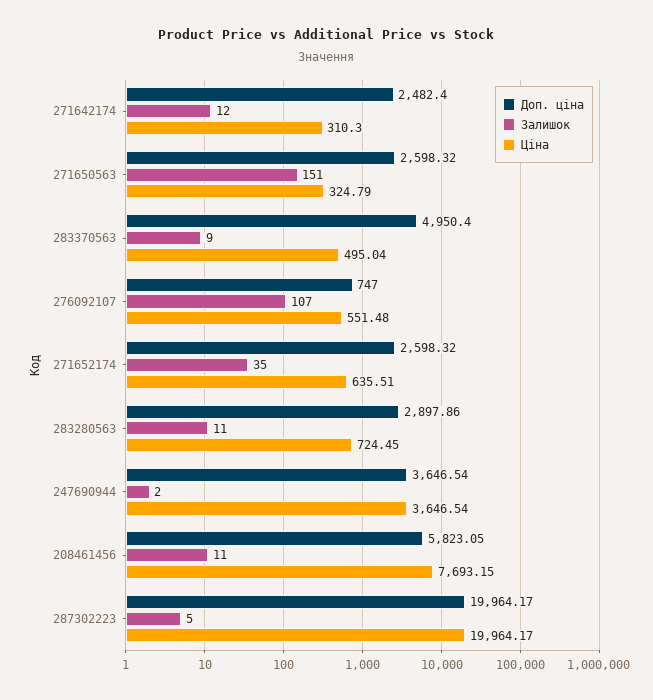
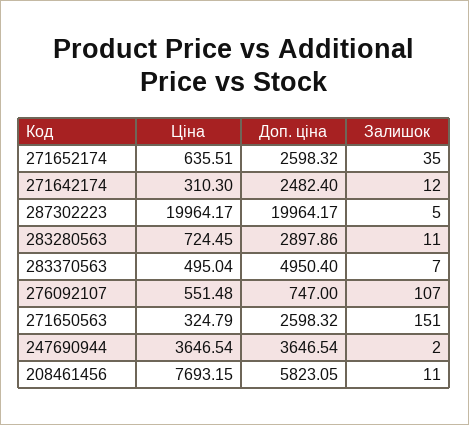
  {
    "Доп. ціна": {
      "271642174": 2482.4,
      "271650563": 2598.32,
      "283370563": 4950.4,
      "276092107": 747,
      "271652174": 2598.32,
      "283280563": 2897.86,
      "247690944": 3646.54,
      "208461456": 5823.05,
      "287302223": 19964.17
    },
    "Залишок": {
      "271642174": 12,
      "271650563": 151,
-     "283370563": 9,
+     "283370563": 7,
      "276092107": 107,
      "271652174": 35,
      "283280563": 11,
      "247690944": 2,
      "208461456": 11,
      "287302223": 5
    },
    "Ціна": {
      "271642174": 310.3,
      "271650563": 324.79,
      "283370563": 495.04,
      "276092107": 551.48,
      "271652174": 635.51,
      "283280563": 724.45,
      "247690944": 3646.54,
      "208461456": 7693.15,
      "287302223": 19964.17
    }
  }

